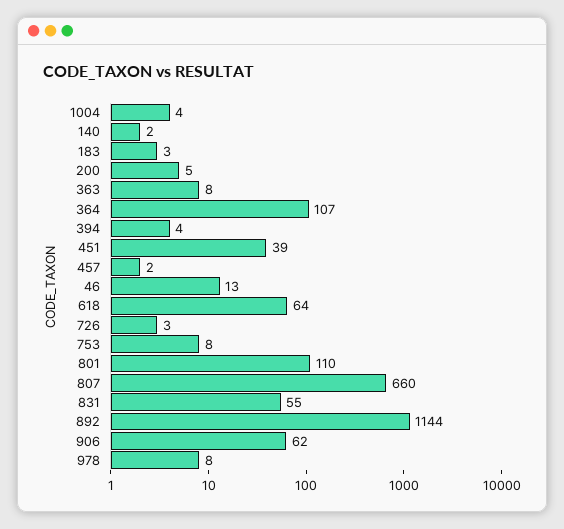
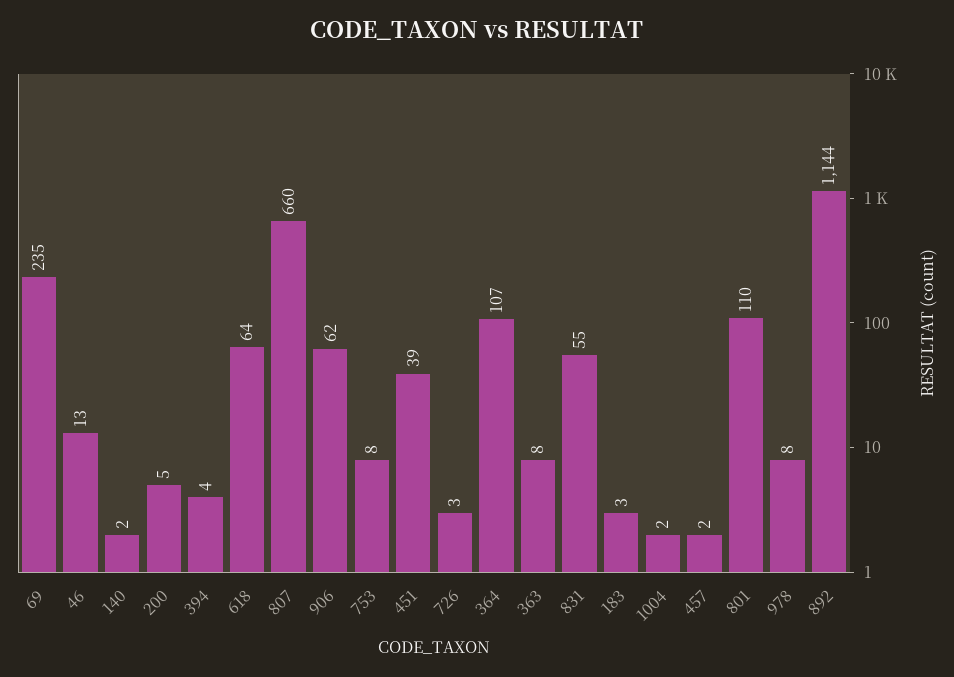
  {
-   "1004": 4,
+   "1004": 2,
    "140": 2,
    "183": 3,
    "200": 5,
    "363": 8,
    "364": 107,
    "394": 4,
    "451": 39,
    "457": 2,
    "46": 13,
    "618": 64,
    "726": 3,
    "753": 8,
    "801": 110,
    "807": 660,
    "831": 55,
    "892": 1144,
    "906": 62,
-   "978": 8
+   "978": 8,
+   "69": 235
  }

